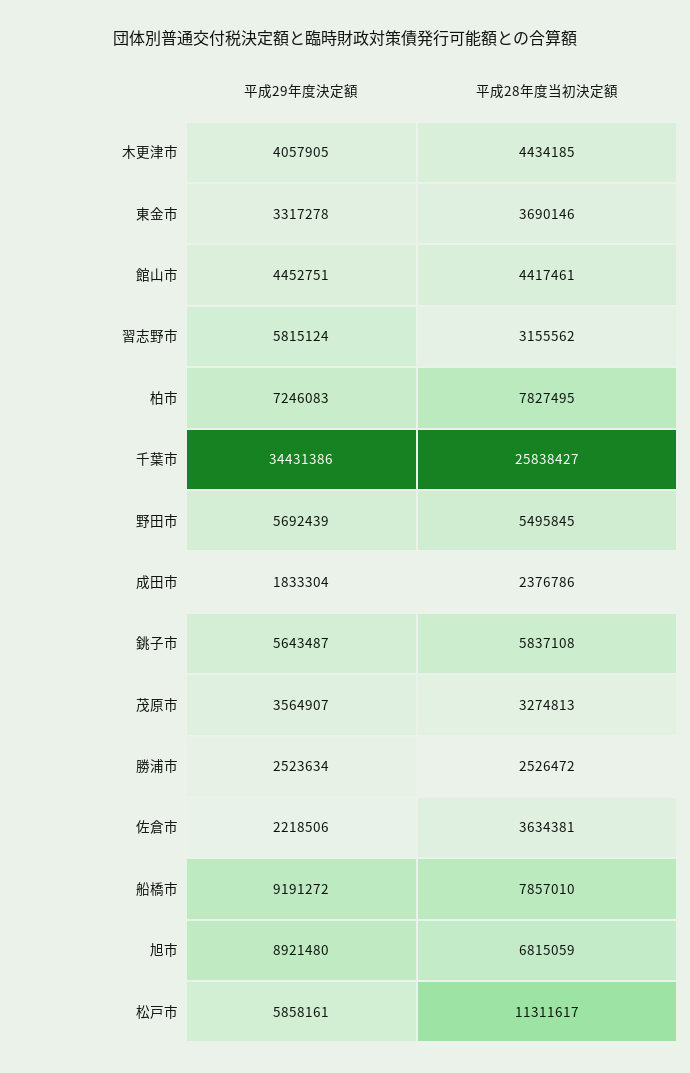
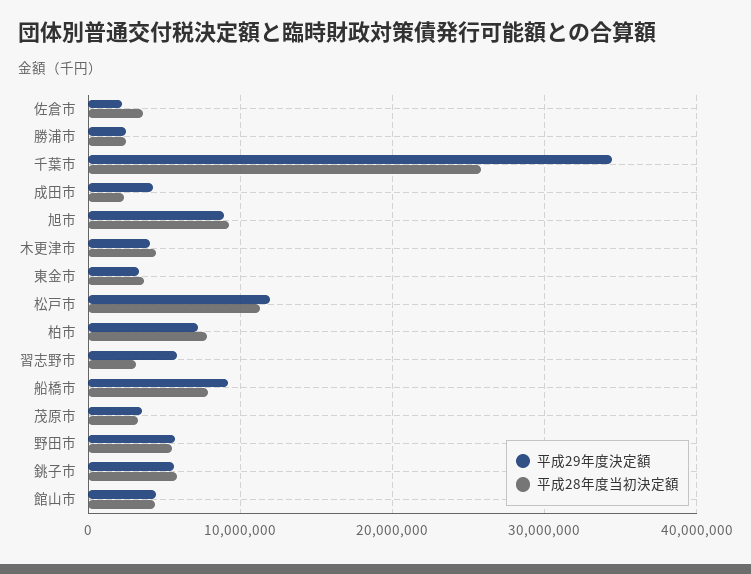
  {
    "平成29年度決定額": {
      "木更津市": 4057905,
      "東金市": 3317278,
      "館山市": 4452751,
      "習志野市": 5815124,
      "柏市": 7246083,
      "千葉市": 34431386,
      "野田市": 5692439,
-     "成田市": 1833304,
+     "成田市": 4000000,
      "銚子市": 5643487,
      "茂原市": 3564907,
      "勝浦市": 2523634,
      "佐倉市": 2218506,
      "船橋市": 9191272,
      "旭市": 8921480,
-     "松戸市": 5858161
+     "松戸市": 12000000
    },
    "平成28年度当初決定額": {
      "木更津市": 4434185,
      "東金市": 3690146,
      "館山市": 4417461,
      "習志野市": 3155562,
      "柏市": 7827495,
      "千葉市": 25838427,
      "野田市": 5495845,
      "成田市": 2376786,
      "銚子市": 5837108,
      "茂原市": 3274813,
      "勝浦市": 2526472,
      "佐倉市": 3634381,
      "船橋市": 7857010,
-     "旭市": 6815059,
+     "旭市": 9000000,
      "松戸市": 11311617
    }
  }

